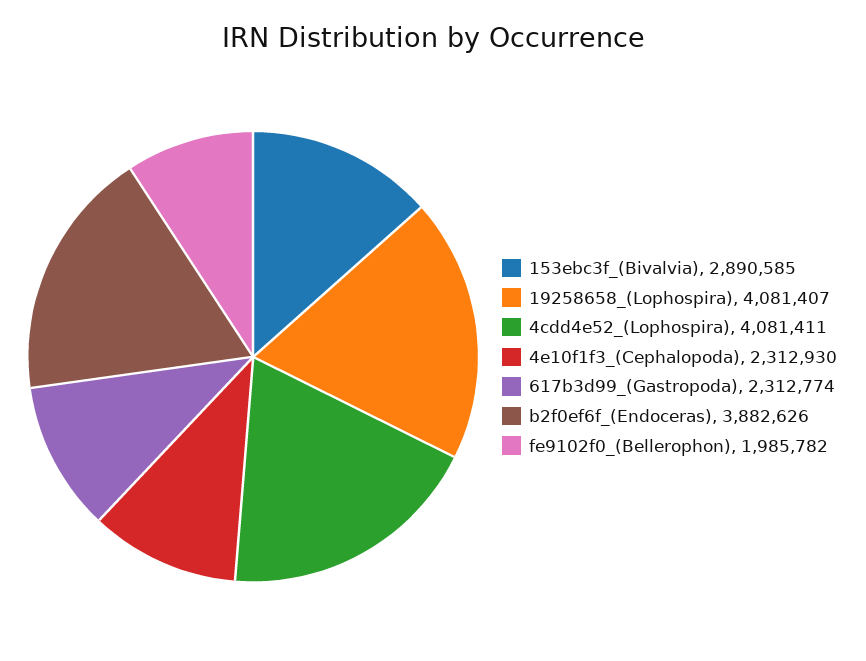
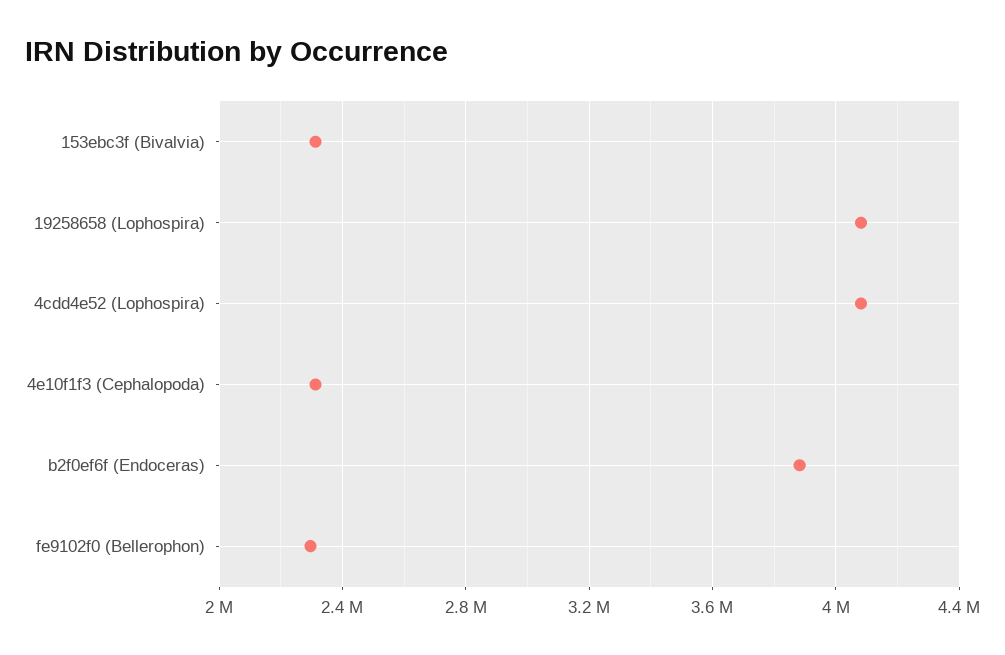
  {
-   "153ebc3f_(Bivalvia)": 2890585,
+   "153ebc3f_(Bivalvia)": 2300000,
    "19258658_(Lophospira)": 4081407,
    "4cdd4e52_(Lophospira)": 4081411,
    "4e10f1f3_(Cephalopoda)": 2312930,
-   "617b3d99_(Gastropoda)": 2312774,
    "b2f0ef6f_(Endoceras)": 3882626,
-   "fe9102f0_(Bellerophon)": 1985782
+   "fe9102f0_(Bellerophon)": 2300000
  }

